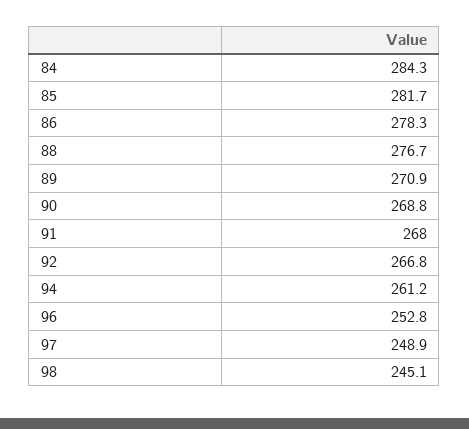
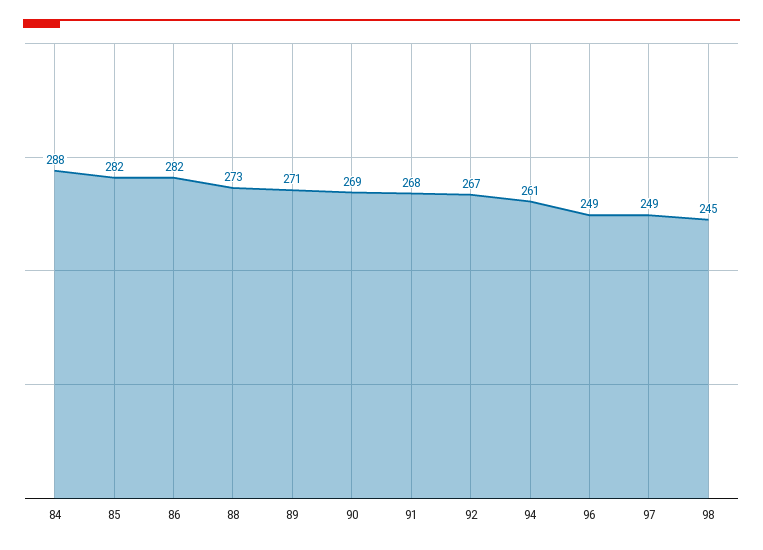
  {
-   "84": 284.3,
+   "84": 288,
    "85": 281.7,
-   "86": 278.3,
+   "86": 282,
-   "88": 276.7,
+   "88": 273,
    "89": 270.9,
    "90": 268.8,
    "91": 268,
    "92": 266.8,
    "94": 261.2,
-   "96": 252.8,
+   "96": 249,
    "97": 248.9,
    "98": 245.1
  }

